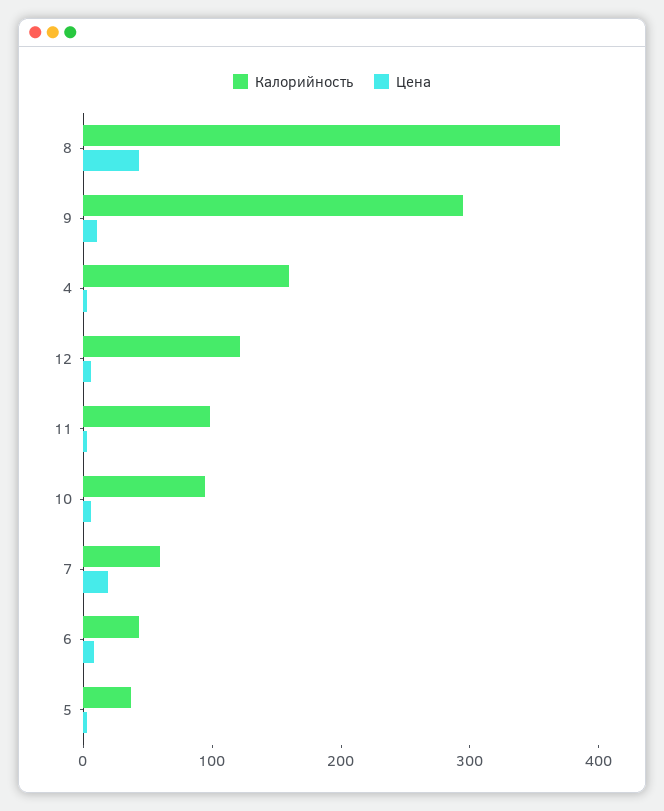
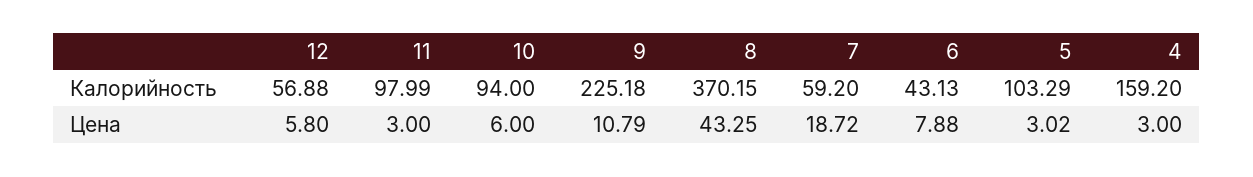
  {
    "Калорийность": {
      "8": 370.15,
-     "9": 300,
+     "9": 225.18,
      "4": 159.2,
-     "12": 120,
+     "12": 56.88,
      "11": 97.99,
      "10": 94,
      "7": 59.2,
      "6": 43.13,
-     "5": 40
+     "5": 103.29
    },
    "Цена": {
      "8": 43.25,
      "9": 10.79,
      "4": 3,
      "12": 5.8,
      "11": 3,
      "10": 6,
      "7": 18.72,
      "6": 7.88,
      "5": 3.02
    }
  }

